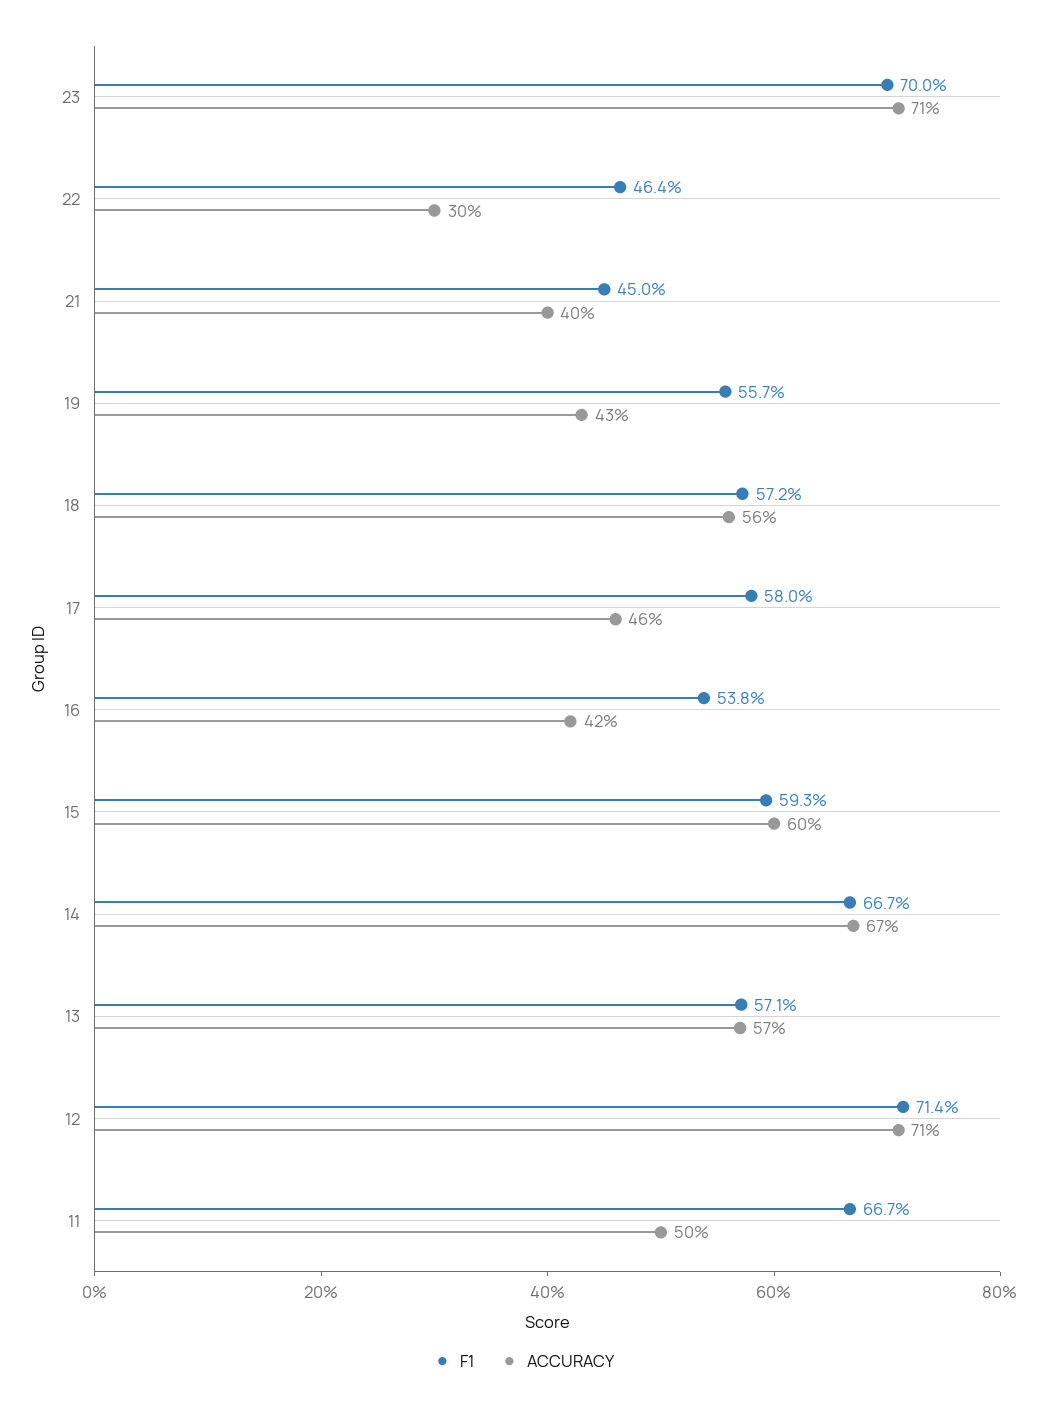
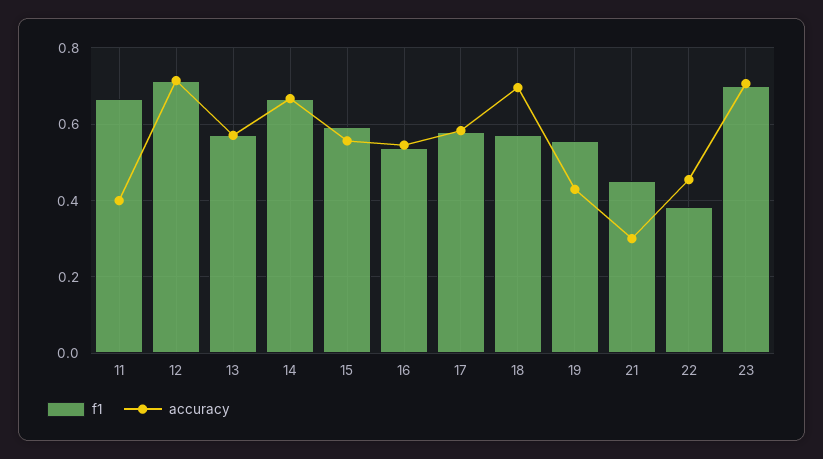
  {
    "F1": {
      "23": 0.7,
-     "22": 0.464,
+     "22": 0.38,
      "21": 0.45,
      "19": 0.557,
      "18": 0.572,
      "17": 0.58,
      "16": 0.538,
      "15": 0.593,
      "14": 0.667,
      "13": 0.571,
      "12": 0.714,
      "11": 0.667
    },
    "ACCURACY": {
      "23": 0.71,
-     "22": 0.3,
+     "22": 0.46,
-     "21": 0.4,
+     "21": 0.3,
      "19": 0.43,
-     "18": 0.56,
+     "18": 0.7,
-     "17": 0.46,
+     "17": 0.58,
-     "16": 0.42,
+     "16": 0.54,
-     "15": 0.6,
+     "15": 0.56,
      "14": 0.67,
      "13": 0.57,
      "12": 0.71,
-     "11": 0.5
+     "11": 0.4
    }
  }

